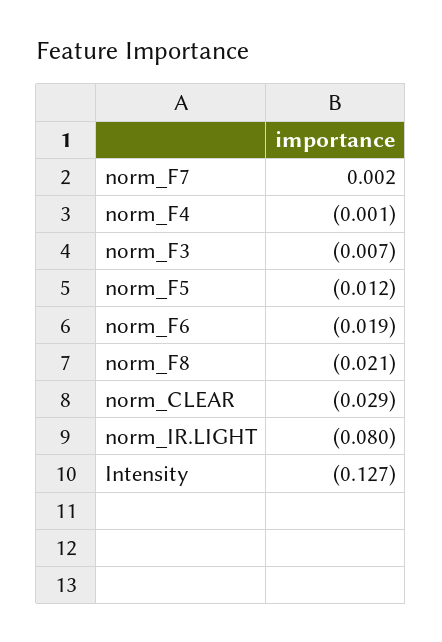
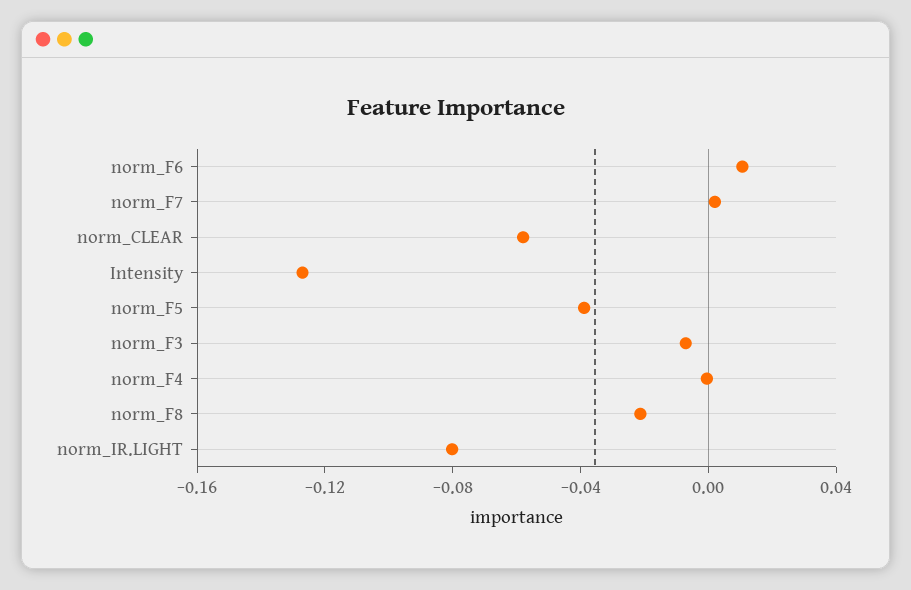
  {
    "norm_F7": 0.002,
    "norm_F4": -0.001,
    "norm_F3": -0.007,
-   "norm_F5": -0.012,
+   "norm_F5": -0.04,
-   "norm_F6": -0.019,
+   "norm_F6": 0.01,
    "norm_F8": -0.021,
-   "norm_CLEAR": -0.029,
+   "norm_CLEAR": -0.06,
    "norm_IR.LIGHT": -0.08,
    "Intensity": -0.127
  }

